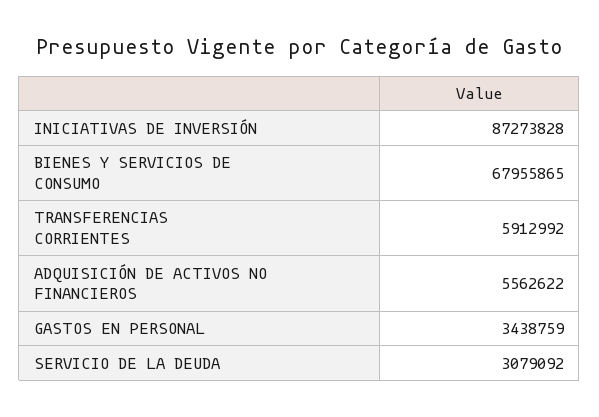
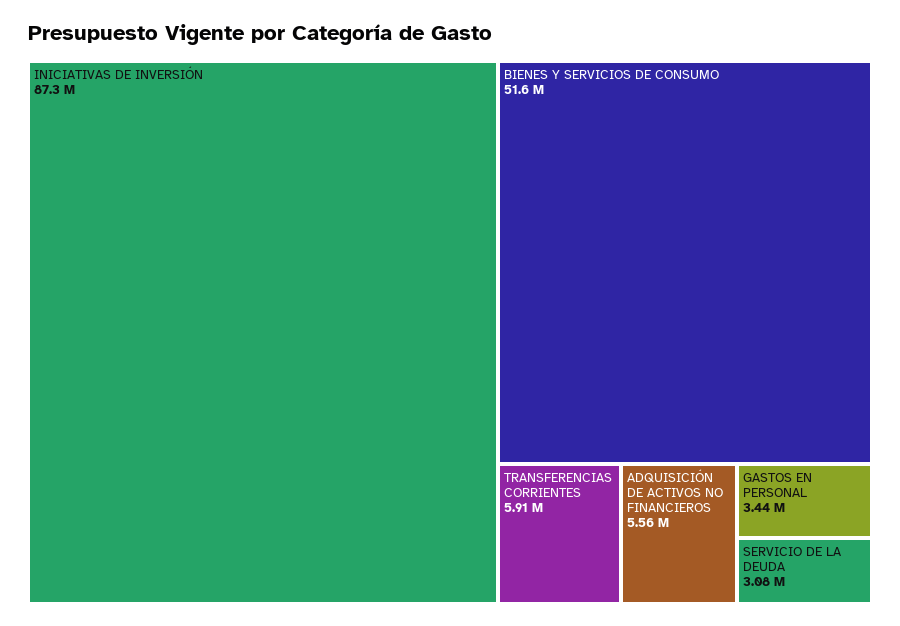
  {
    "INICIATIVAS DE INVERSIÓN": 87273828,
-   "BIENES Y SERVICIOS DE CONSUMO": 67955865,
+   "BIENES Y SERVICIOS DE CONSUMO": 51600000,
    "TRANSFERENCIAS CORRIENTES": 5912992,
    "ADQUISICIÓN DE ACTIVOS NO FINANCIEROS": 5562622,
    "GASTOS EN PERSONAL": 3438759,
    "SERVICIO DE LA DEUDA": 3079092
  }

